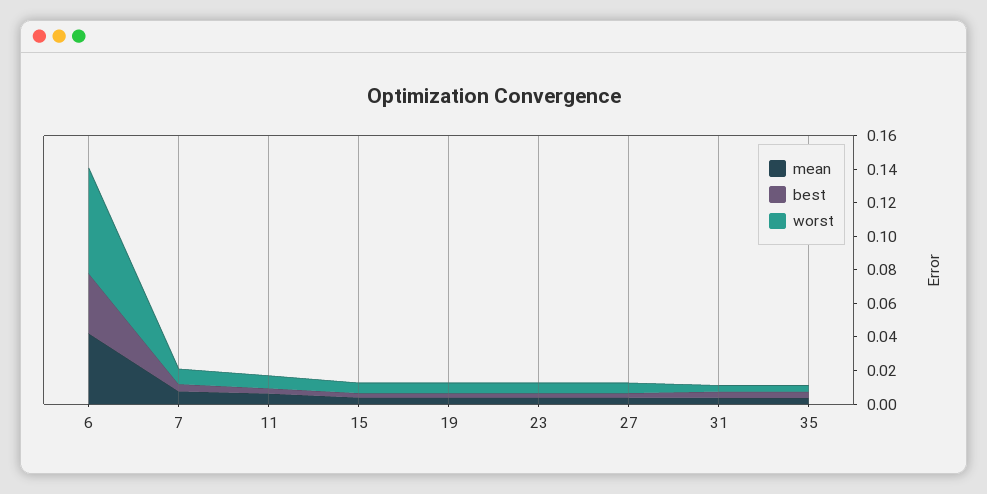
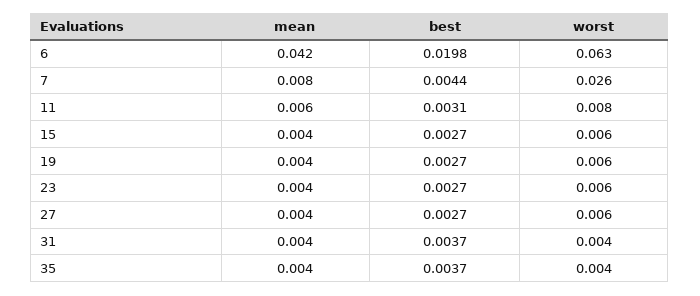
  {
    "mean": {
      "6": 0.042,
      "7": 0.008,
      "11": 0.006,
      "15": 0.004,
      "19": 0.004,
      "23": 0.004,
      "27": 0.004,
      "31": 0.004,
      "35": 0.004
    },
    "best": {
-     "6": 0.035,
+     "6": 0.0198,
      "7": 0.0044,
      "11": 0.0031,
      "15": 0.0027,
      "19": 0.0027,
      "23": 0.0027,
      "27": 0.0027,
      "31": 0.0037,
      "35": 0.0037
    },
    "worst": {
      "6": 0.063,
-     "7": 0.01,
+     "7": 0.026,
      "11": 0.008,
      "15": 0.006,
      "19": 0.006,
      "23": 0.006,
      "27": 0.006,
      "31": 0.004,
      "35": 0.004
    }
  }

